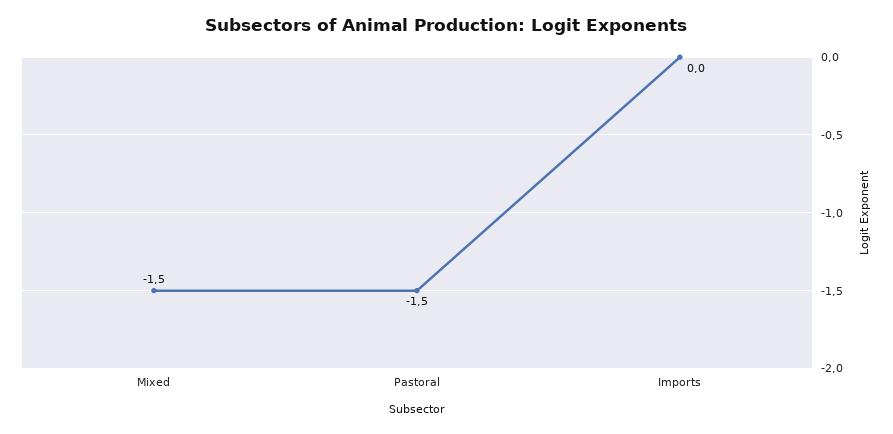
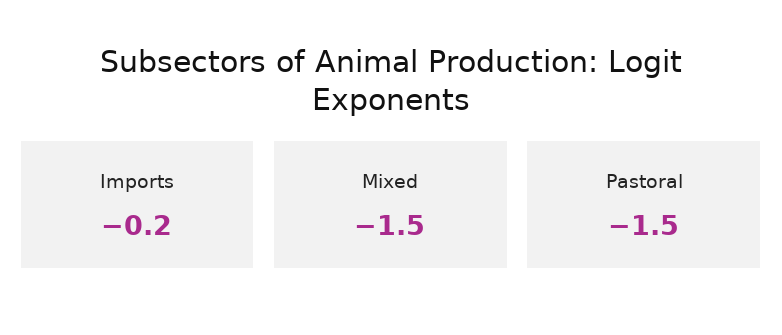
  {
    "Mixed": -1.5,
    "Pastoral": -1.5,
-   "Imports": 0
+   "Imports": -0.2
  }

